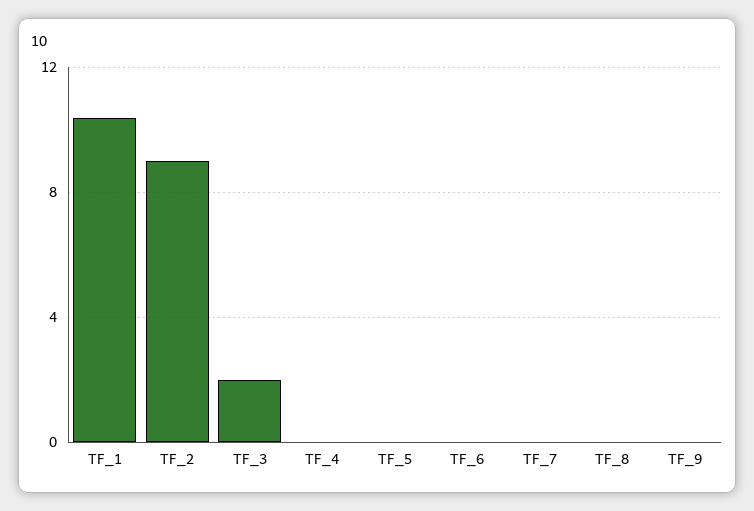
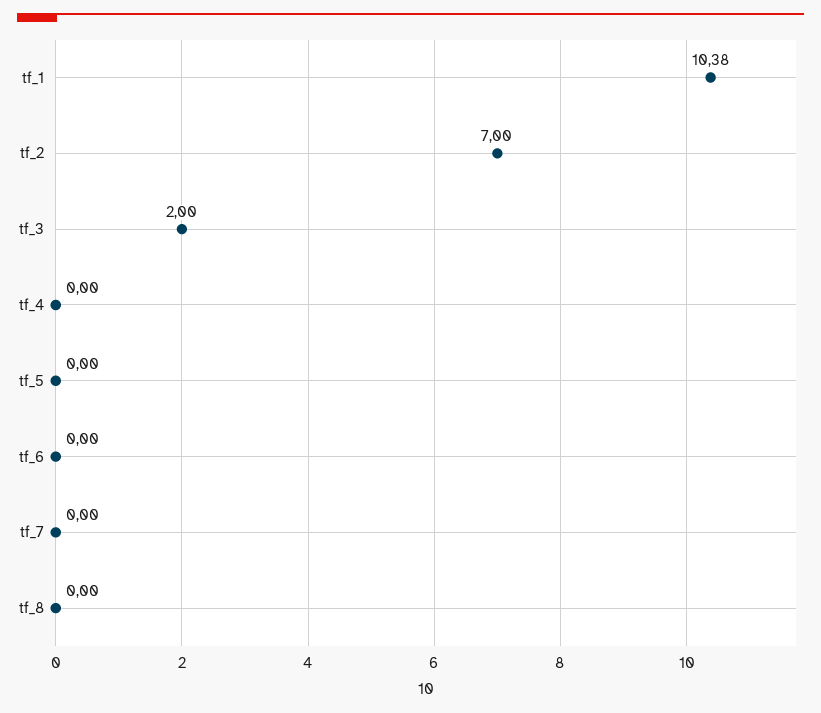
  {
    "TF_1": 10.38,
-   "TF_2": 9,
+   "TF_2": 7,
    "TF_3": 2,
    "TF_4": 0,
    "TF_5": 0,
    "TF_6": 0,
    "TF_7": 0,
-   "TF_8": 0,
+   "TF_8": 0
-   "TF_9": 0
  }

